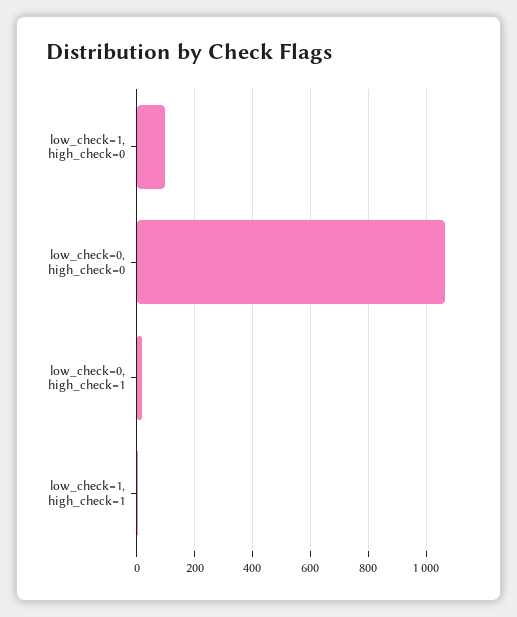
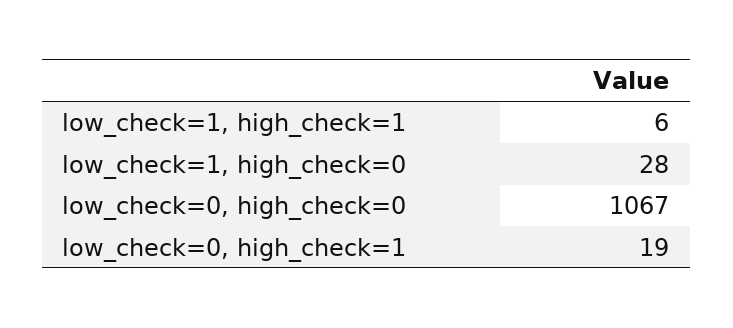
  {
-   "low_check=1, high_check=0": 100,
+   "low_check=1, high_check=0": 28,
    "low_check=0, high_check=0": 1067,
    "low_check=0, high_check=1": 19,
    "low_check=1, high_check=1": 6
  }

